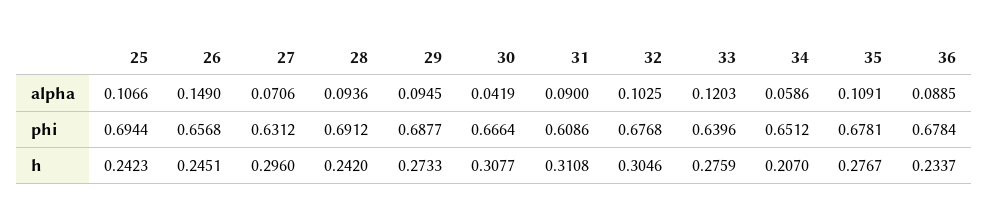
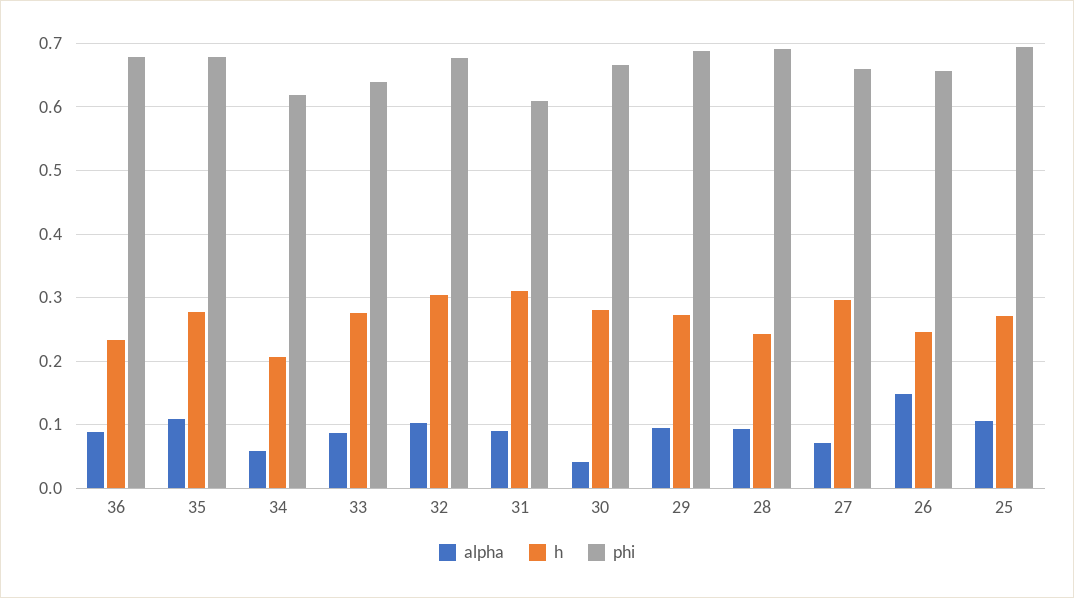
  {
    "alpha": {
      "25": 0.1066,
      "26": 0.149,
      "27": 0.0706,
      "28": 0.0936,
      "29": 0.0945,
      "30": 0.0419,
      "31": 0.09,
      "32": 0.1025,
-     "33": 0.1203,
+     "33": 0.09,
      "34": 0.0586,
      "35": 0.1091,
      "36": 0.0885
    },
    "phi": {
      "25": 0.6944,
      "26": 0.6568,
-     "27": 0.6312,
+     "27": 0.66,
      "28": 0.6912,
      "29": 0.6877,
      "30": 0.6664,
      "31": 0.6086,
      "32": 0.6768,
      "33": 0.6396,
-     "34": 0.6512,
+     "34": 0.62,
      "35": 0.6781,
      "36": 0.6784
    },
    "h": {
-     "25": 0.2423,
+     "25": 0.27,
      "26": 0.2451,
      "27": 0.296,
      "28": 0.242,
      "29": 0.2733,
-     "30": 0.3077,
+     "30": 0.28,
      "31": 0.3108,
      "32": 0.3046,
      "33": 0.2759,
      "34": 0.207,
      "35": 0.2767,
      "36": 0.2337
    }
  }

